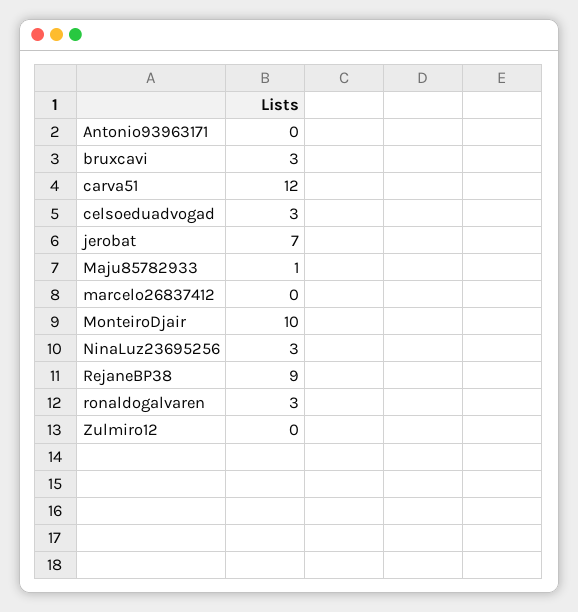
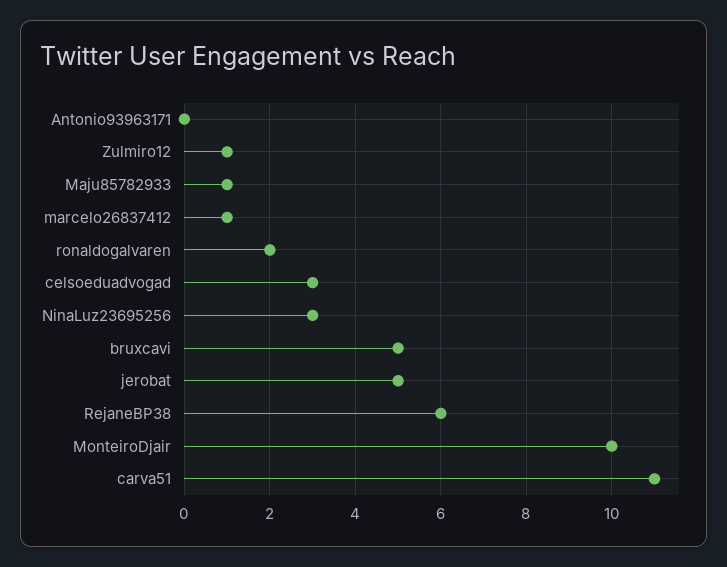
  {
    "Antonio93963171": 0,
-   "bruxcavi": 3,
+   "bruxcavi": 5,
-   "carva51": 12,
+   "carva51": 11,
    "celsoeduadvogad": 3,
-   "jerobat": 7,
+   "jerobat": 5,
    "Maju85782933": 1,
-   "marcelo26837412": 0,
+   "marcelo26837412": 1,
    "MonteiroDjair": 10,
    "NinaLuz23695256": 3,
-   "RejaneBP38": 9,
+   "RejaneBP38": 6,
-   "ronaldogalvaren": 3,
+   "ronaldogalvaren": 2,
-   "Zulmiro12": 0
+   "Zulmiro12": 1
  }

